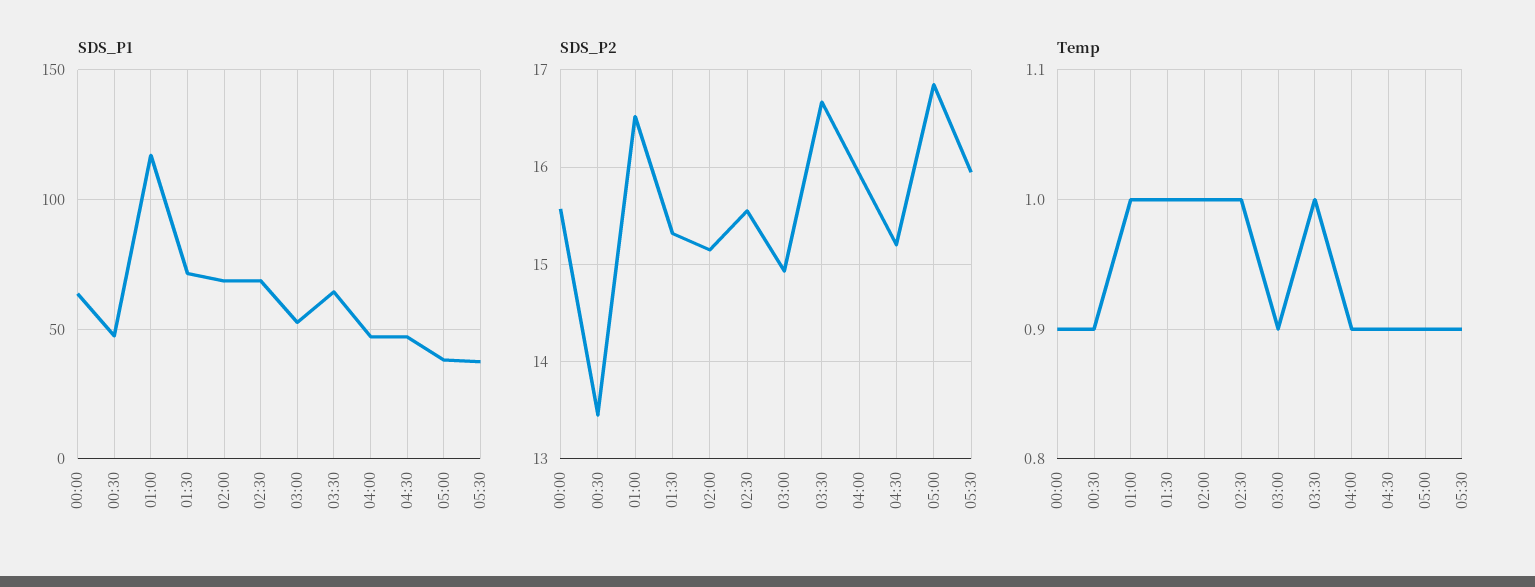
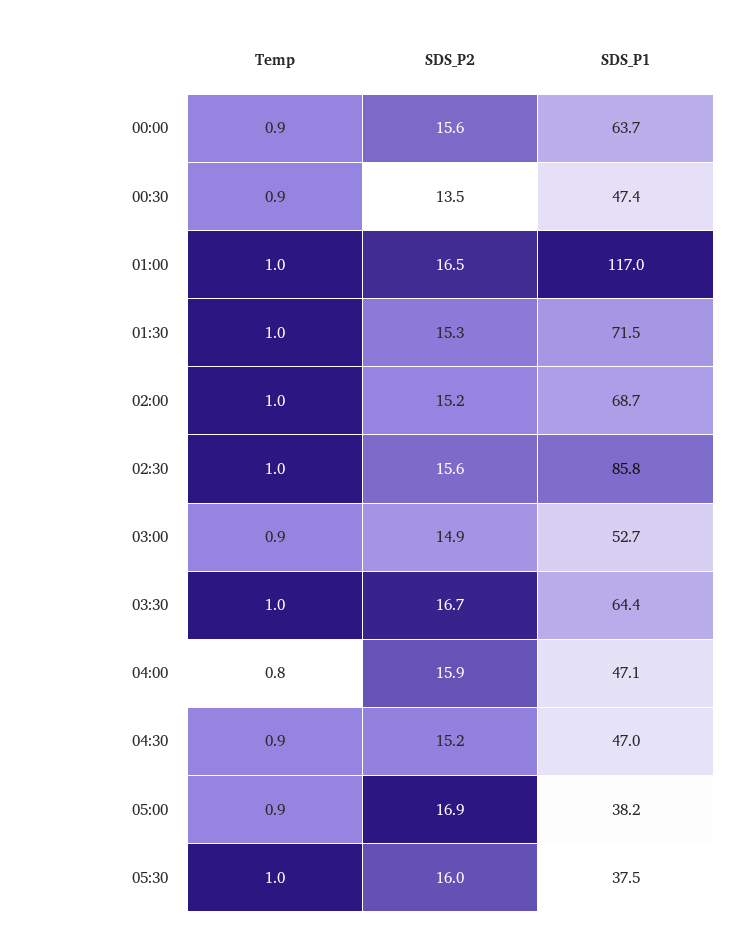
  {
    "SDS_P1": {
      "00:00": 63.7,
      "00:30": 47.4,
      "01:00": 117,
      "01:30": 71.5,
      "02:00": 68.7,
-     "02:30": 70,
+     "02:30": 85.8,
      "03:00": 52.7,
      "03:30": 64.4,
      "04:00": 47.1,
      "04:30": 47,
      "05:00": 38.2,
      "05:30": 37.5
    },
    "SDS_P2": {
      "00:00": 15.6,
      "00:30": 13.5,
      "01:00": 16.5,
      "01:30": 15.3,
      "02:00": 15.2,
      "02:30": 15.6,
      "03:00": 14.9,
      "03:30": 16.7,
      "04:00": 15.9,
      "04:30": 15.2,
      "05:00": 16.9,
      "05:30": 16
    },
    "Temp": {
      "00:00": 0.9,
      "00:30": 0.9,
      "01:00": 1,
      "01:30": 1,
      "02:00": 1,
      "02:30": 1,
      "03:00": 0.9,
      "03:30": 1,
-     "04:00": 0.9,
+     "04:00": 0.8,
      "04:30": 0.9,
      "05:00": 0.9,
-     "05:30": 0.9
+     "05:30": 1
    }
  }

